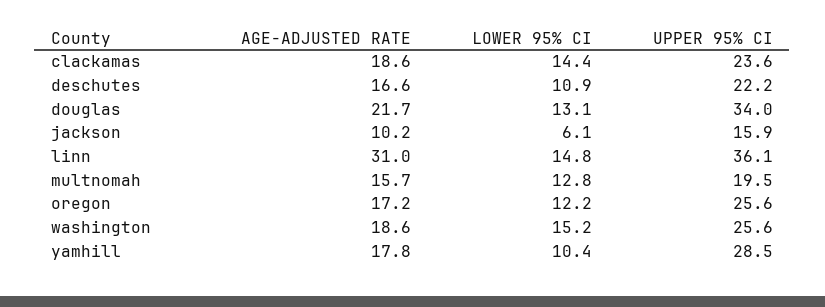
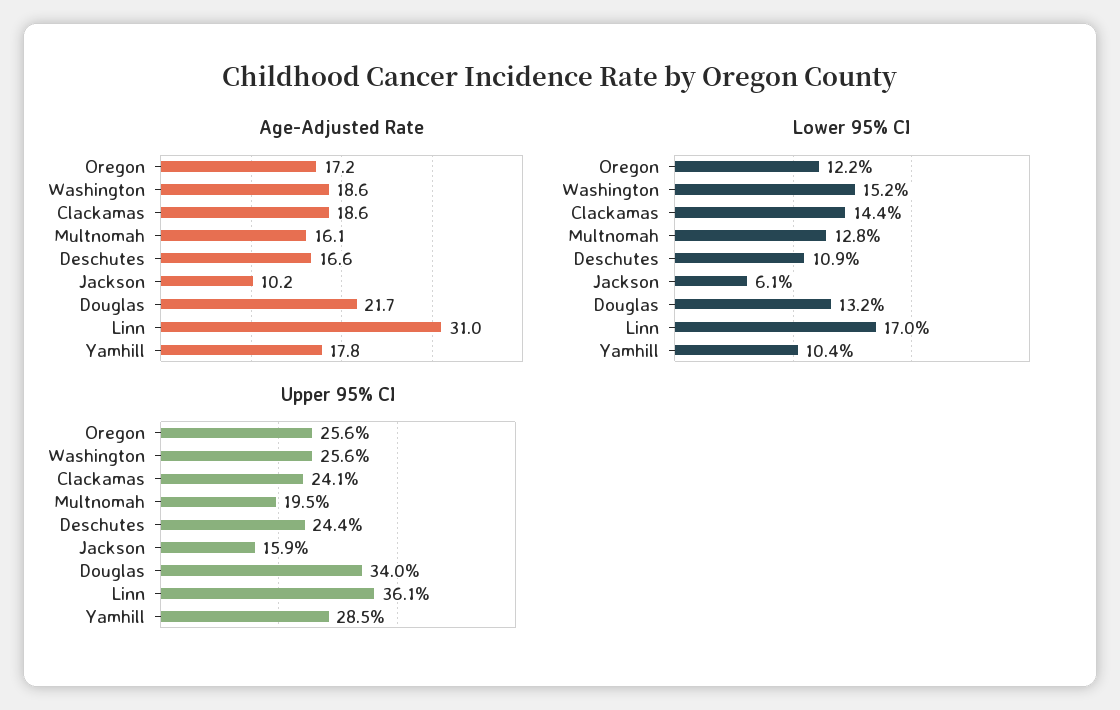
  {
    "AGE-ADJUSTED RATE": {
      "clackamas": 18.6,
      "deschutes": 16.6,
      "douglas": 21.7,
      "jackson": 10.2,
      "linn": 31,
-     "multnomah": 15.7,
+     "multnomah": 16.1,
      "oregon": 17.2,
      "washington": 18.6,
      "yamhill": 17.8
    },
    "LOWER 95% CI": {
      "clackamas": 14.4,
      "deschutes": 10.9,
-     "douglas": 13.1,
+     "douglas": 13.2,
      "jackson": 6.1,
-     "linn": 14.8,
+     "linn": 17,
      "multnomah": 12.8,
      "oregon": 12.2,
      "washington": 15.2,
      "yamhill": 10.4
    },
    "UPPER 95% CI": {
-     "clackamas": 23.6,
+     "clackamas": 24.1,
-     "deschutes": 22.2,
+     "deschutes": 24.4,
      "douglas": 34,
      "jackson": 15.9,
      "linn": 36.1,
      "multnomah": 19.5,
      "oregon": 25.6,
      "washington": 25.6,
      "yamhill": 28.5
    }
  }

